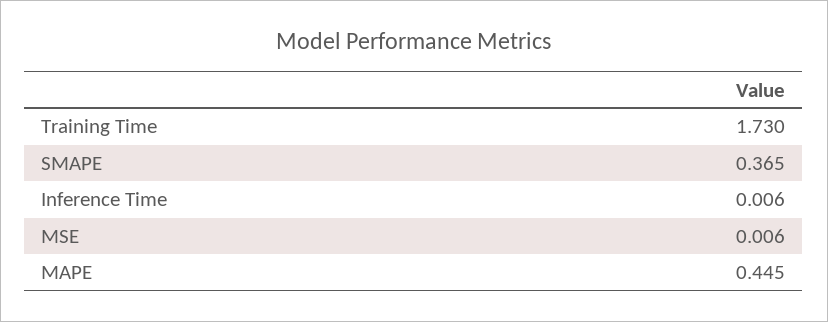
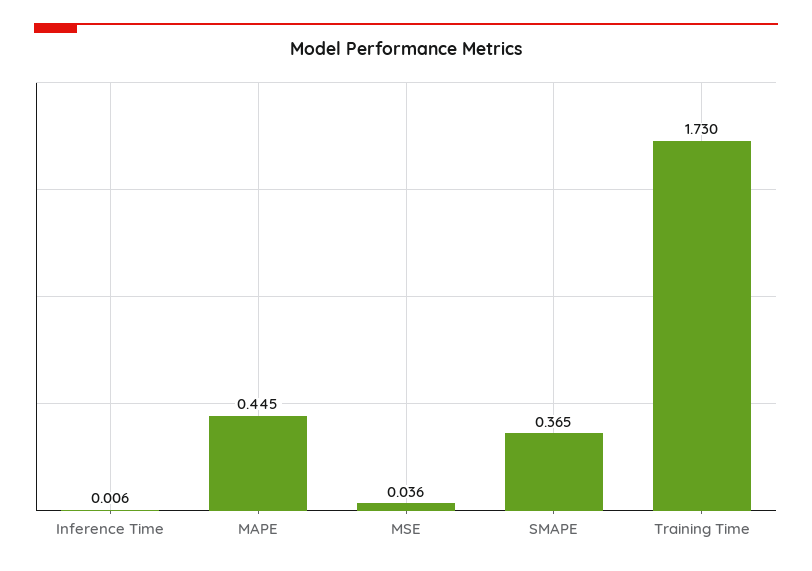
  {
    "Training Time": 1.73,
    "SMAPE": 0.365,
    "Inference Time": 0.006,
-   "MSE": 0.006,
+   "MSE": 0.036,
    "MAPE": 0.445
  }

